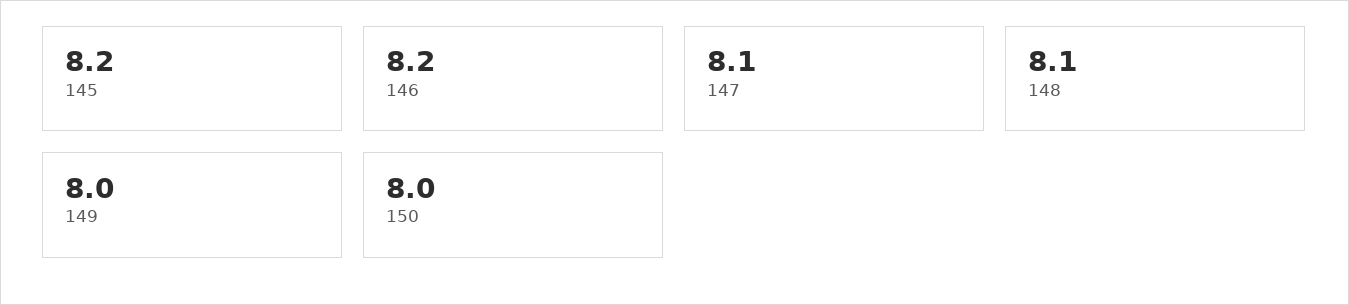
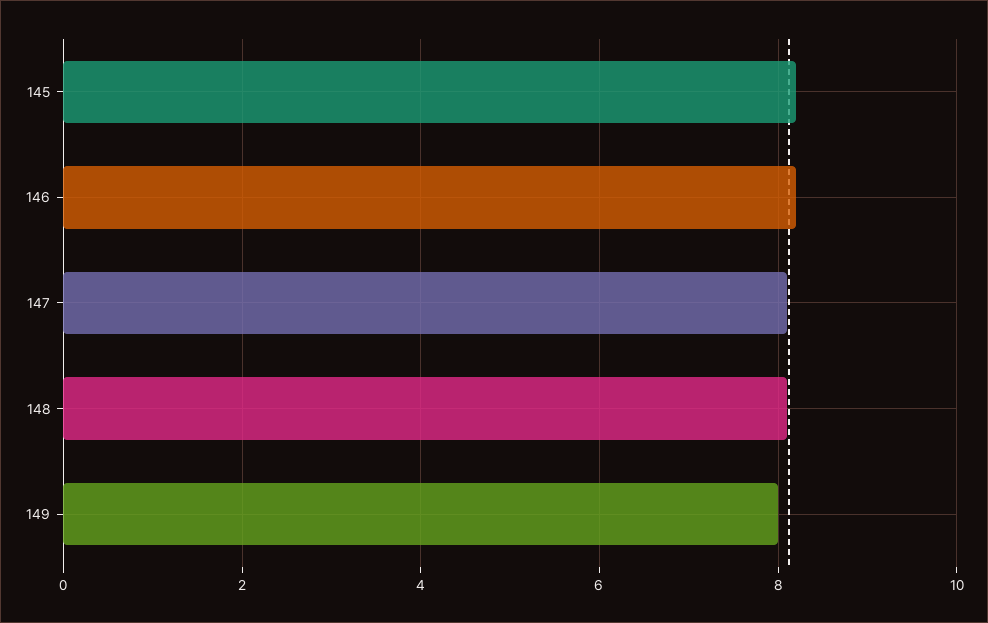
  {
    "145": 8.2,
    "146": 8.2,
    "147": 8.1,
    "148": 8.1,
-   "149": 8,
+   "149": 8
-   "150": 8
  }

